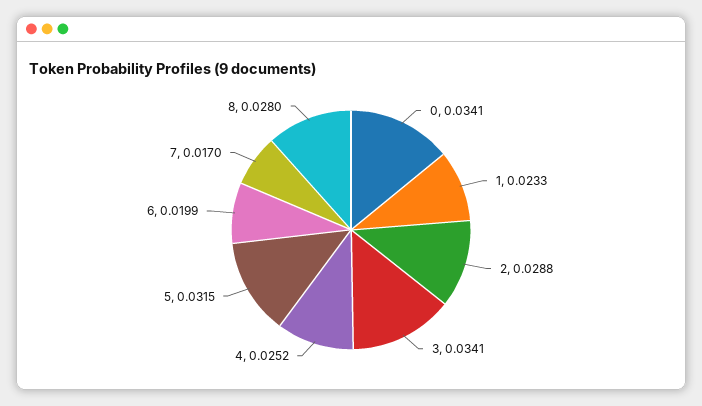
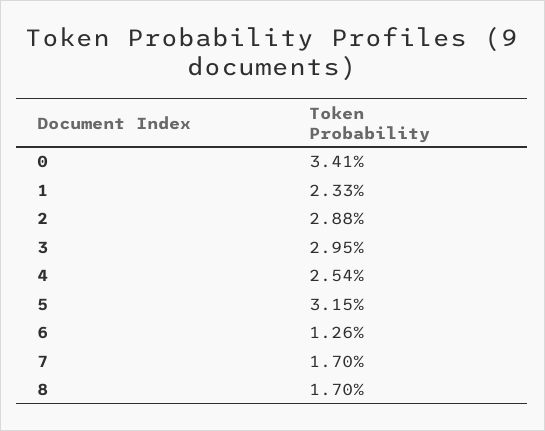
  {
    "0": 0.0341,
    "1": 0.0233,
    "2": 0.0288,
-   "3": 0.0341,
+   "3": 0.0295,
-   "4": 0.0252,
+   "4": 0.0254,
    "5": 0.0315,
-   "6": 0.0199,
+   "6": 0.0126,
    "7": 0.017,
-   "8": 0.028
+   "8": 0.017
  }

